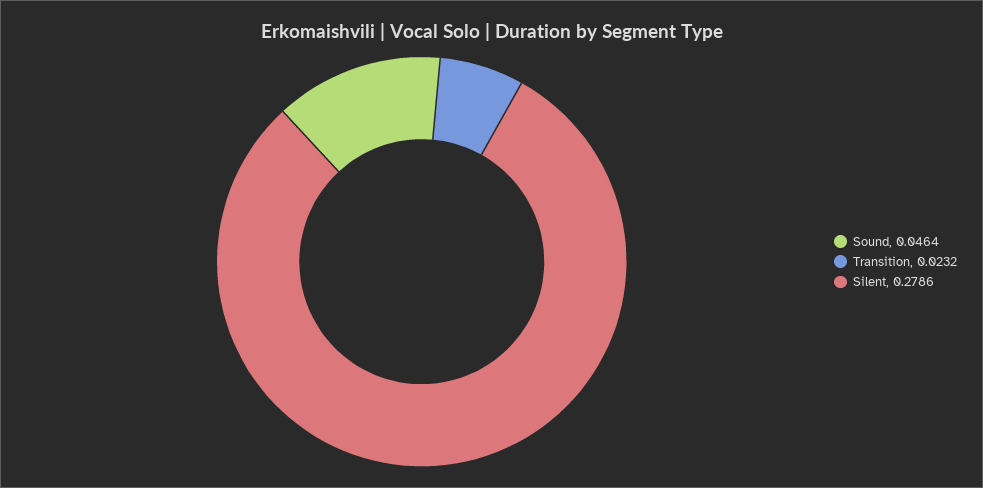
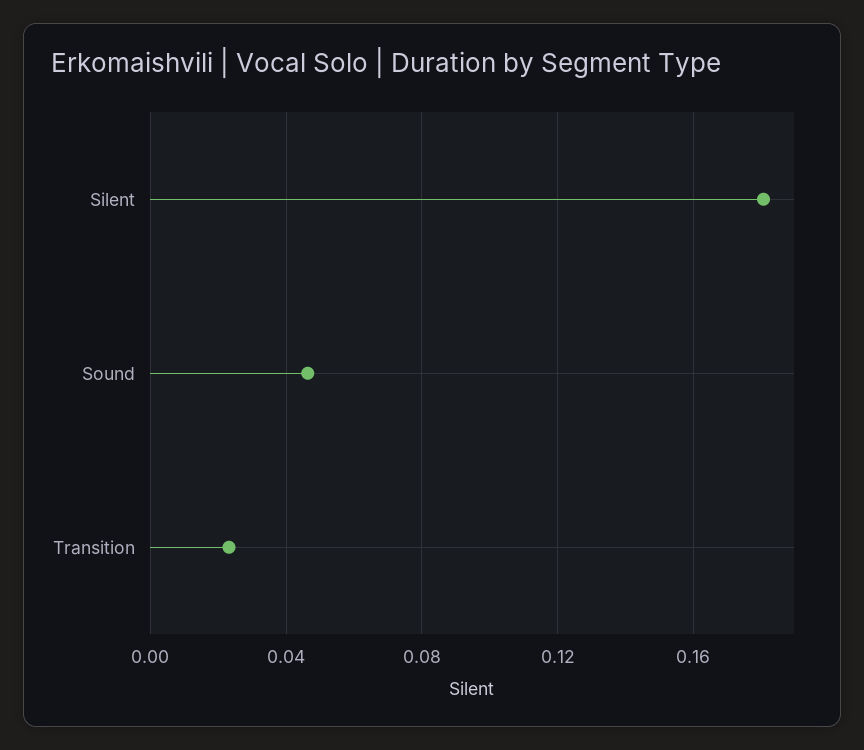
  {
    "Sound": 0.0464,
    "Transition": 0.0232,
-   "Silent": 0.2786
+   "Silent": 0.18
  }

